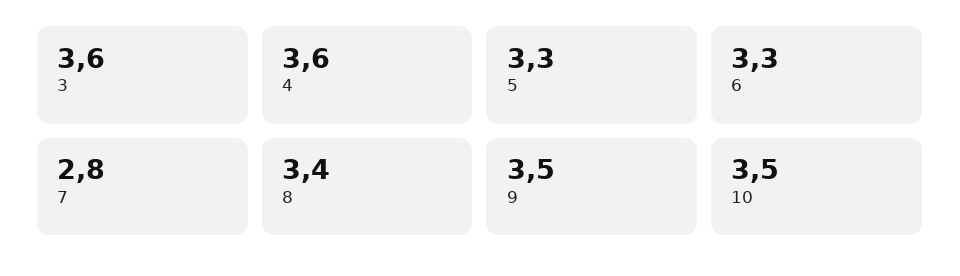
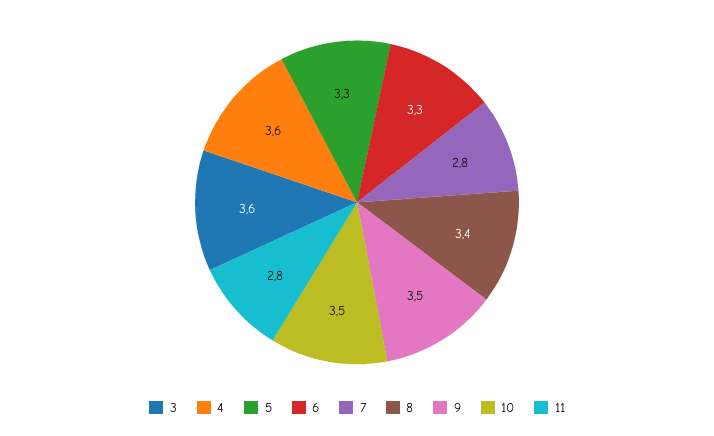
  {
    "3": 3.6,
    "4": 3.6,
    "5": 3.3,
    "6": 3.3,
    "7": 2.8,
    "8": 3.4,
    "9": 3.5,
-   "10": 3.5
+   "10": 3.5,
+   "11": 2.8
  }

